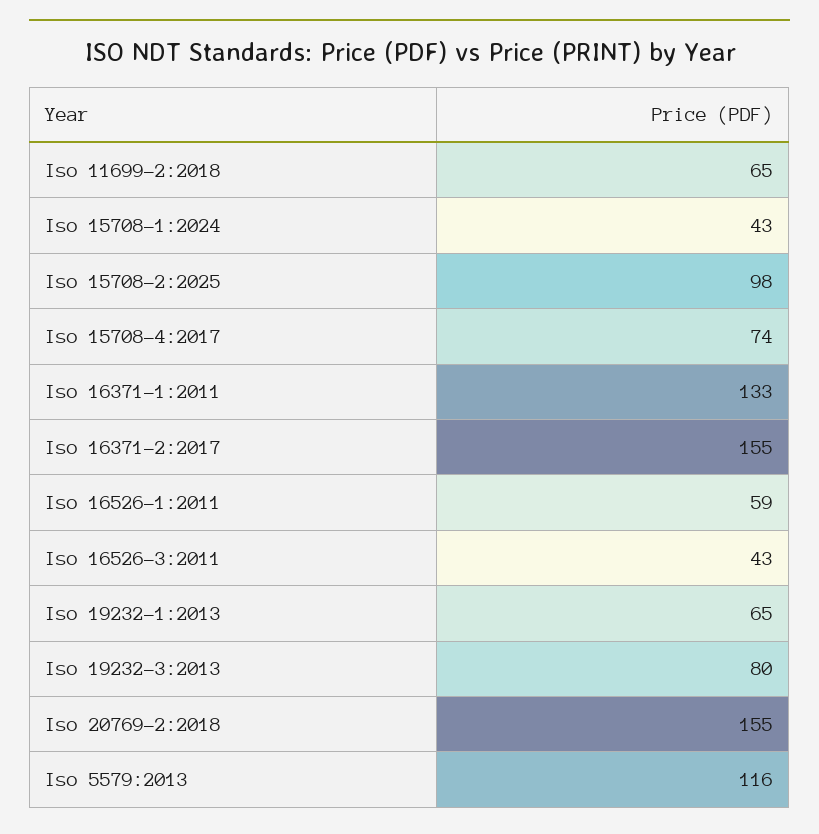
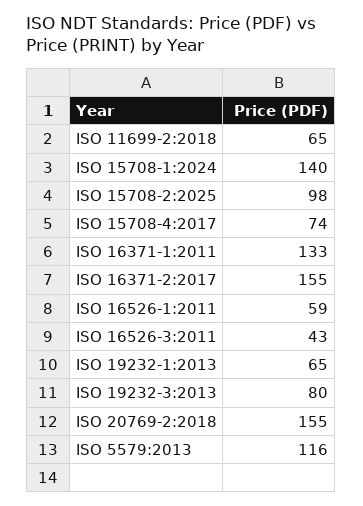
  {
    "Iso 11699-2:2018": 65,
-   "Iso 15708-1:2024": 43,
+   "Iso 15708-1:2024": 140,
    "Iso 15708-2:2025": 98,
    "Iso 15708-4:2017": 74,
    "Iso 16371-1:2011": 133,
    "Iso 16371-2:2017": 155,
    "Iso 16526-1:2011": 59,
    "Iso 16526-3:2011": 43,
    "Iso 19232-1:2013": 65,
    "Iso 19232-3:2013": 80,
    "Iso 20769-2:2018": 155,
    "Iso 5579:2013": 116
  }

